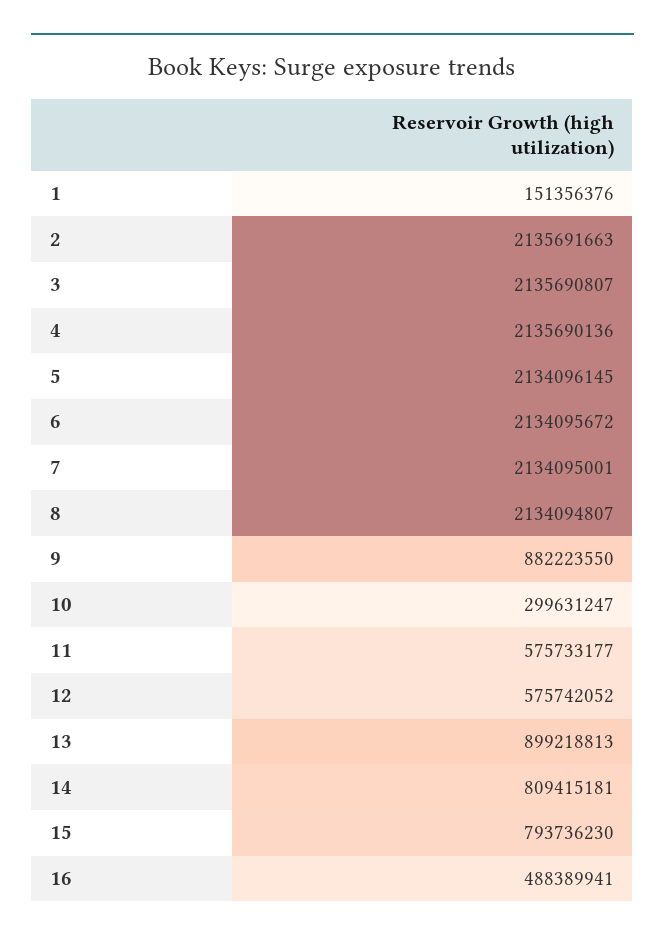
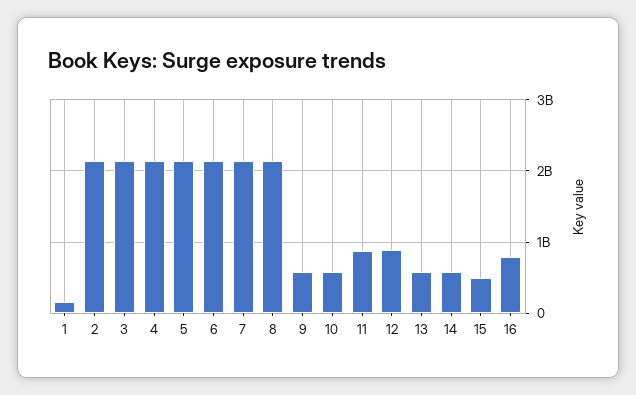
  {
    "1": 151356376,
    "2": 2135691663,
    "3": 2135690807,
    "4": 2135690136,
    "5": 2134096145,
    "6": 2134095672,
    "7": 2134095001,
    "8": 2134094807,
-   "9": 882223550,
+   "9": 600000000,
-   "10": 299631247,
+   "10": 600000000,
-   "11": 575733177,
+   "11": 900000000,
-   "12": 575742052,
+   "12": 900000000,
-   "13": 899218813,
+   "13": 600000000,
-   "14": 809415181,
+   "14": 600000000,
-   "15": 793736230,
+   "15": 500000000,
-   "16": 488389941
+   "16": 800000000
  }

